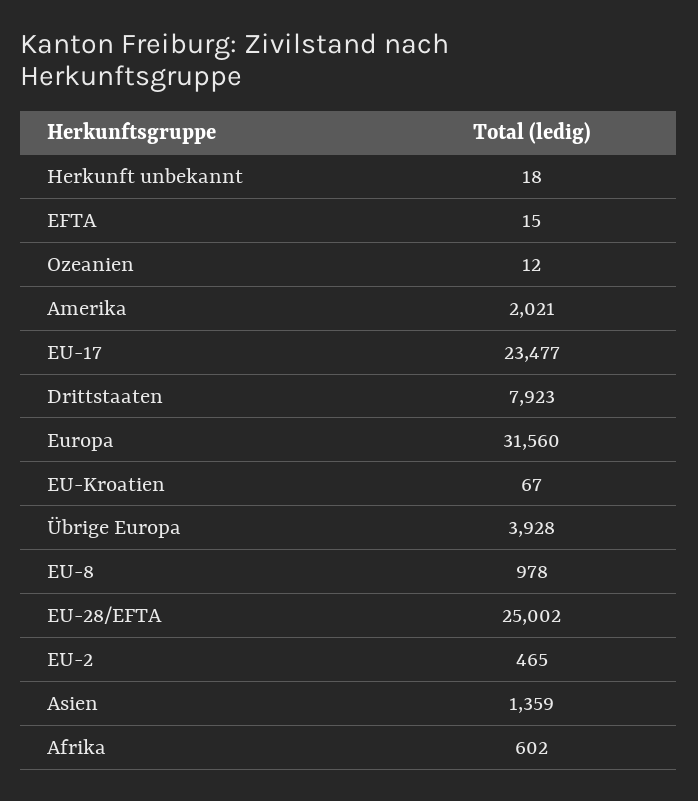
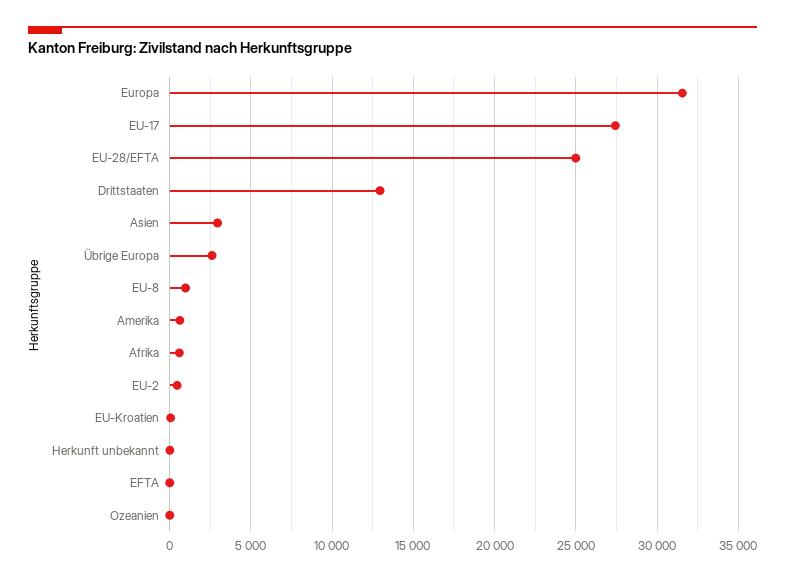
  {
    "Herkunft unbekannt": 18,
    "EFTA": 15,
    "Ozeanien": 12,
-   "Amerika": 2021,
+   "Amerika": 500,
-   "EU-17": 23477,
+   "EU-17": 27500,
-   "Drittstaaten": 7923,
+   "Drittstaaten": 13000,
    "Europa": 31560,
    "EU-Kroatien": 67,
-   "Übrige Europa": 3928,
+   "Übrige Europa": 2500,
    "EU-8": 978,
    "EU-28/EFTA": 25002,
    "EU-2": 465,
-   "Asien": 1359,
+   "Asien": 3000,
    "Afrika": 602
  }

